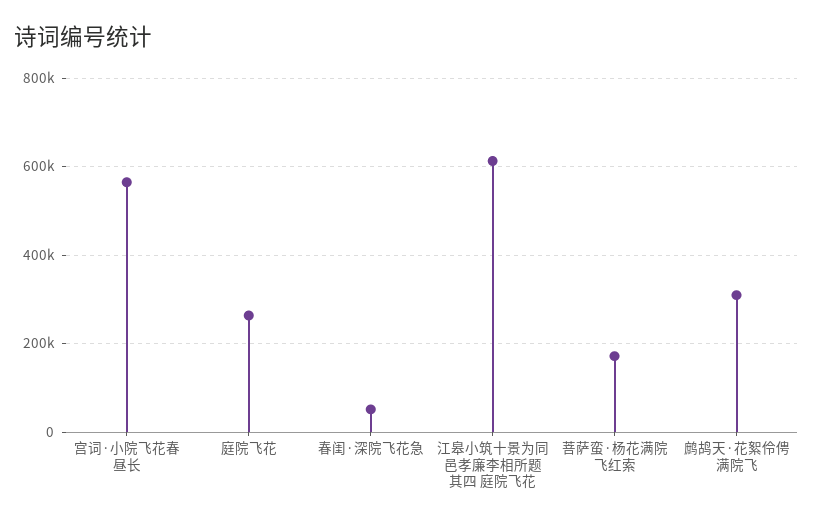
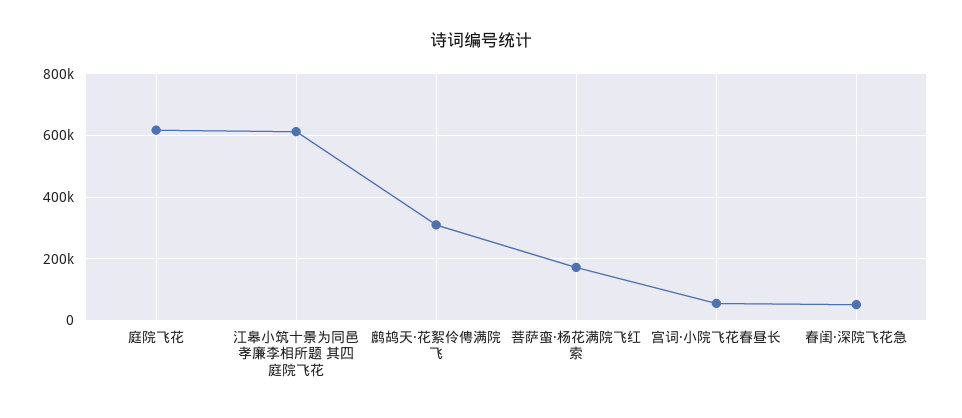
  {
-   "宫词·小院飞花春昼长": 560000,
+   "宫词·小院飞花春昼长": 60000,
-   "庭院飞花": 260000,
+   "庭院飞花": 620000,
    "春闺·深院飞花急": 60000,
    "江皋小筑十景为同邑孝廉李相所题 其四 庭院飞花": 620000,
    "菩萨蛮·杨花满院飞红索": 180000,
    "鹧鸪天·花絮伶俜满院飞": 300000
  }

